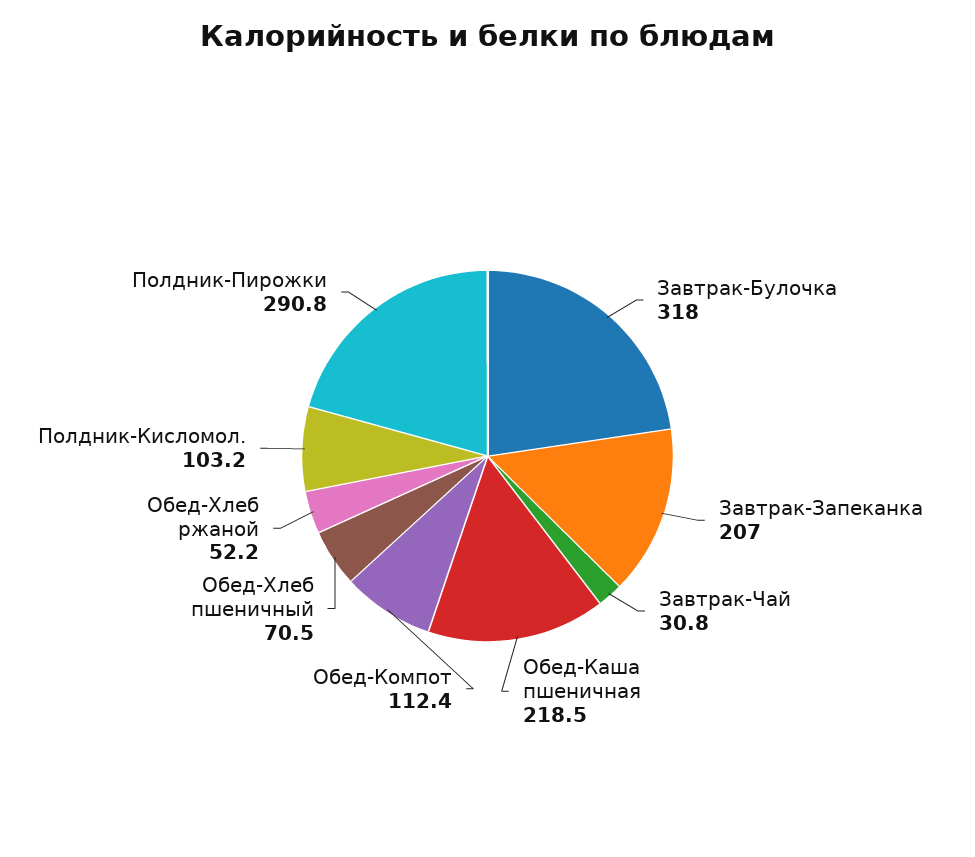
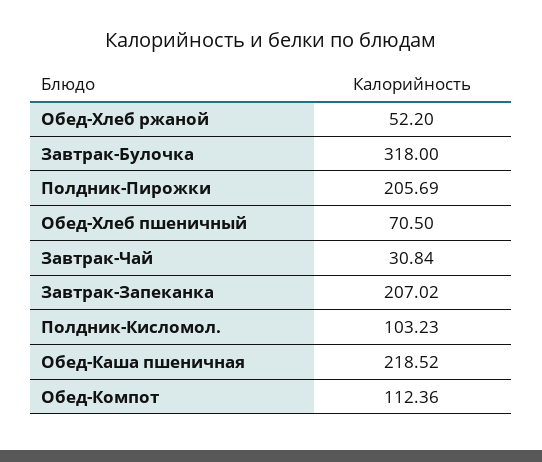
  {
    "Завтрак-Булочка": 318,
    "Завтрак-Запеканка": 207.02,
    "Завтрак-Чай": 30.84,
    "Обед-Каша пшеничная": 218.52,
    "Обед-Компот": 112.36,
    "Обед-Хлеб пшеничный": 70.5,
    "Обед-Хлеб ржаной": 52.2,
    "Полдник-Кисломол.": 103.23,
-   "Полдник-Пирожки": 290.8
+   "Полдник-Пирожки": 205.69
  }

